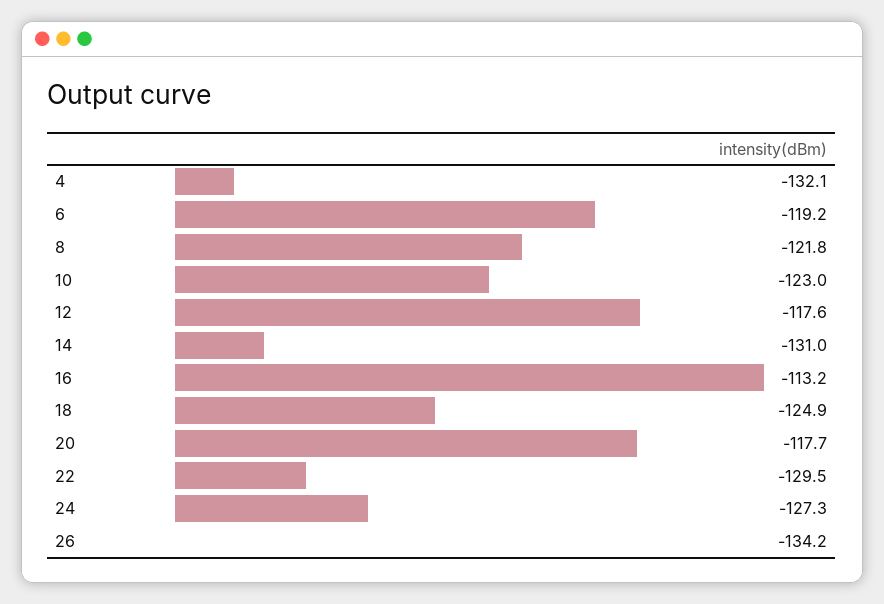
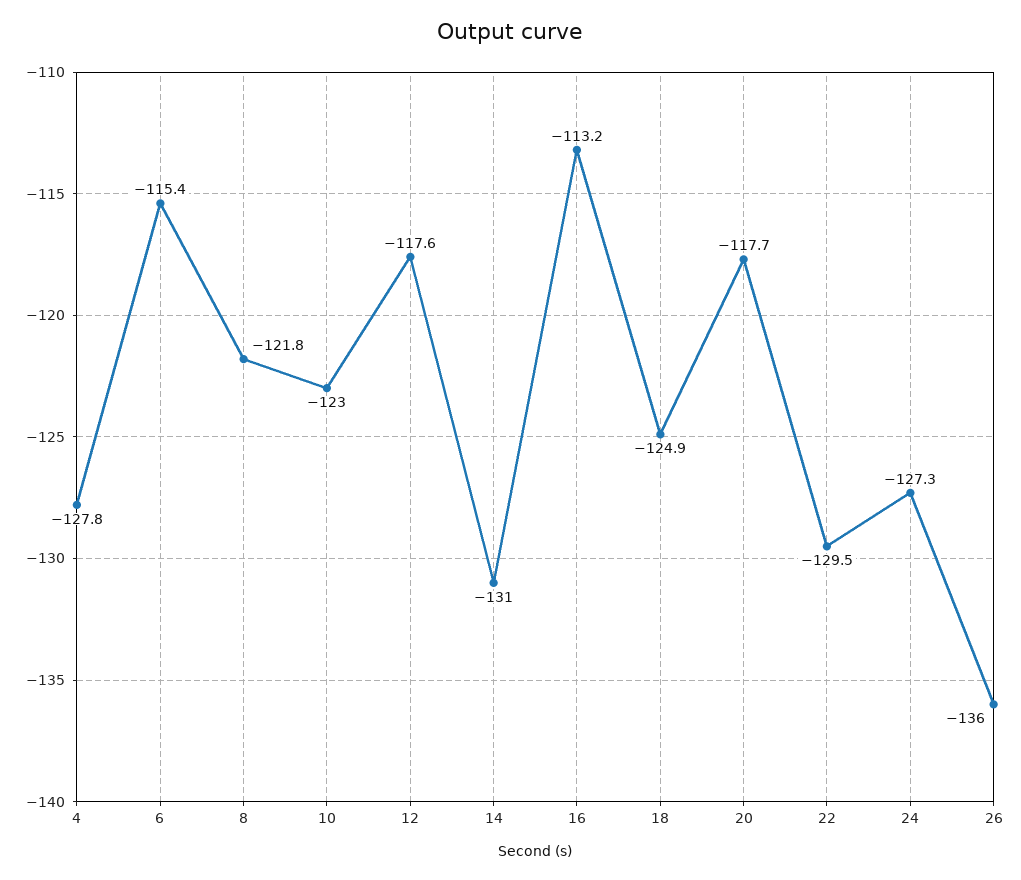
  {
-   "4": -132.1,
+   "4": -127.8,
-   "6": -119.2,
+   "6": -115.4,
    "8": -121.8,
    "10": -123,
    "12": -117.6,
    "14": -131,
    "16": -113.2,
    "18": -124.9,
    "20": -117.7,
    "22": -129.5,
    "24": -127.3,
-   "26": -134.2
+   "26": -136
  }

